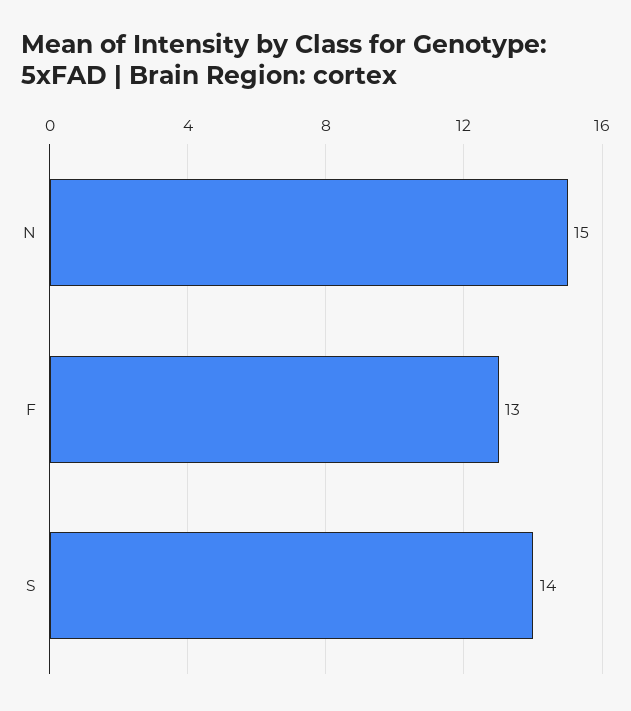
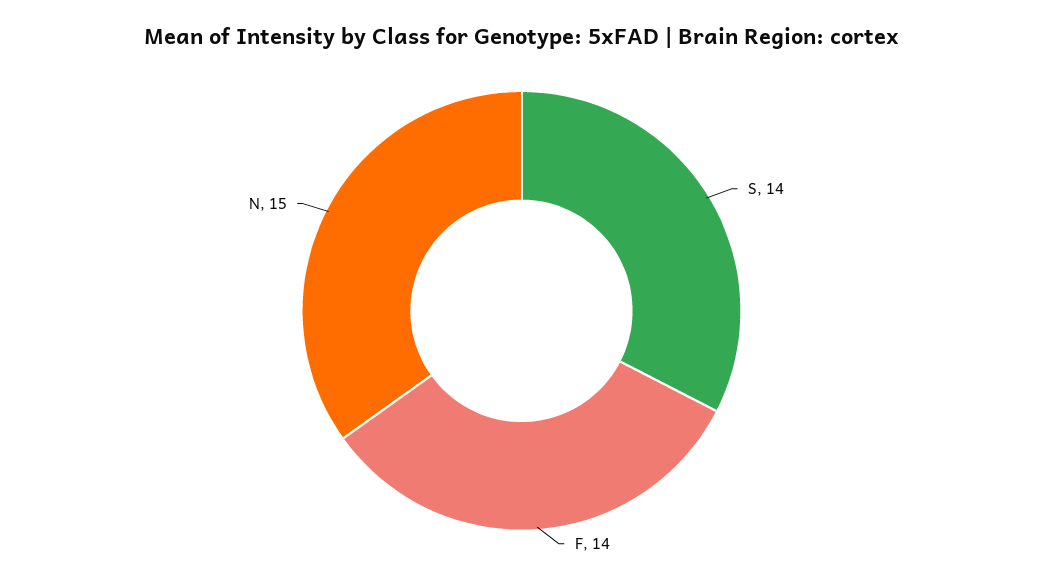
  {
    "N": 15,
-   "F": 13,
+   "F": 14,
    "S": 14
  }

